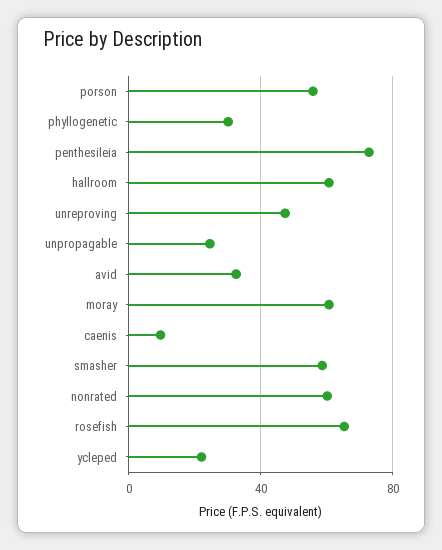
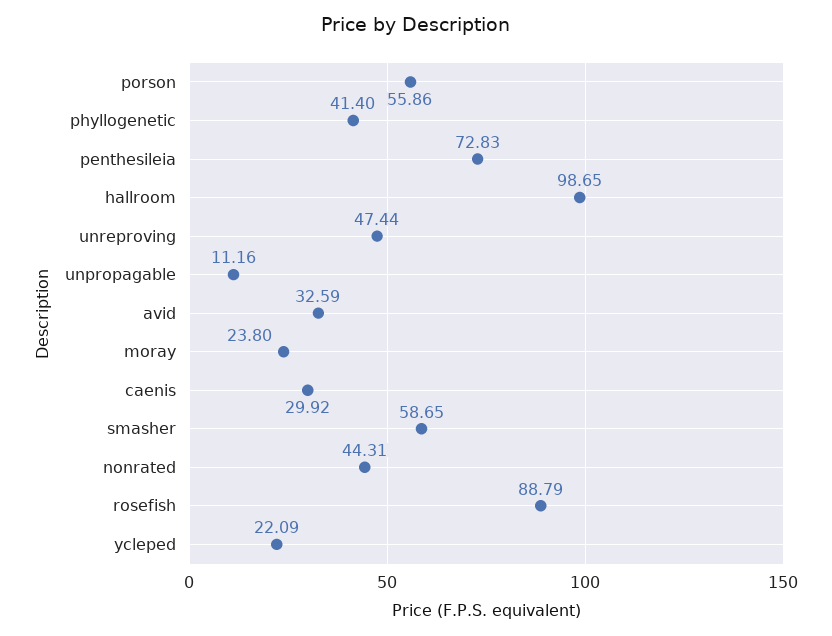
  {
    "porson": 55.86,
-   "phyllogenetic": 30,
+   "phyllogenetic": 41.4,
    "penthesileia": 72.83,
-   "hallroom": 60,
+   "hallroom": 98.65,
    "unreproving": 47.44,
-   "unpropagable": 25,
+   "unpropagable": 11.16,
    "avid": 32.59,
-   "moray": 60,
+   "moray": 23.8,
-   "caenis": 10,
+   "caenis": 29.92,
    "smasher": 58.65,
-   "nonrated": 60,
+   "nonrated": 44.31,
-   "rosefish": 65,
+   "rosefish": 88.79,
    "ycleped": 22.09
  }

